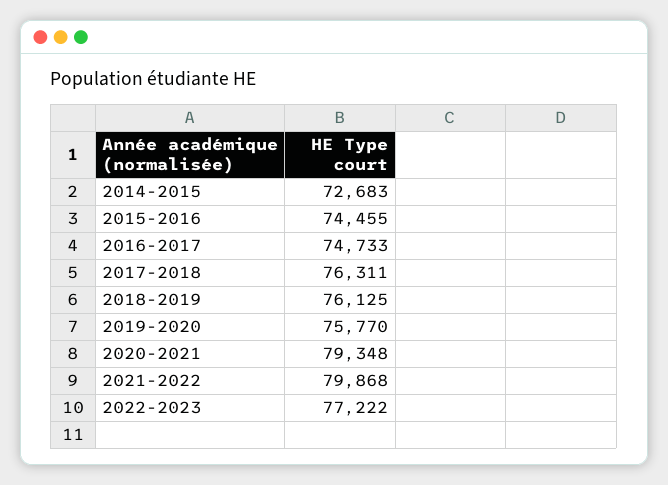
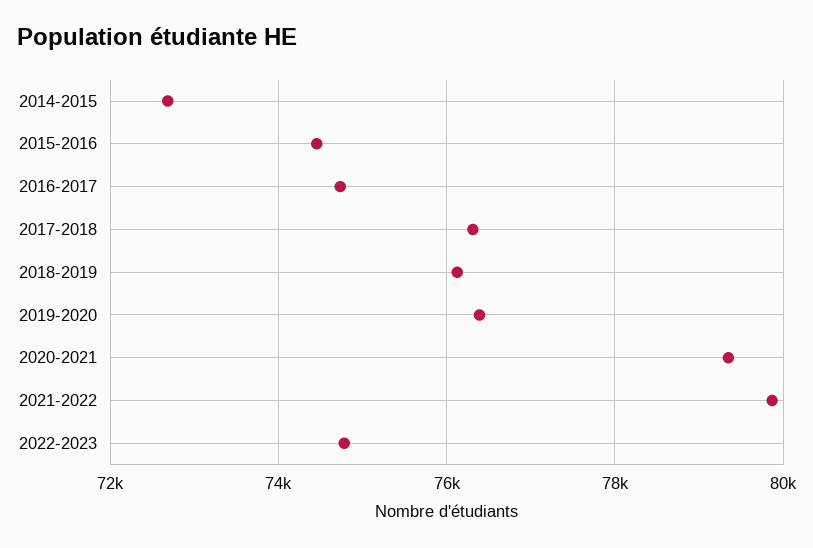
  {
    "2014-2015": 72683,
    "2015-2016": 74455,
    "2016-2017": 74733,
    "2017-2018": 76311,
    "2018-2019": 76125,
-   "2019-2020": 75770,
+   "2019-2020": 76400,
    "2020-2021": 79348,
    "2021-2022": 79868,
-   "2022-2023": 77222
+   "2022-2023": 74800
  }

